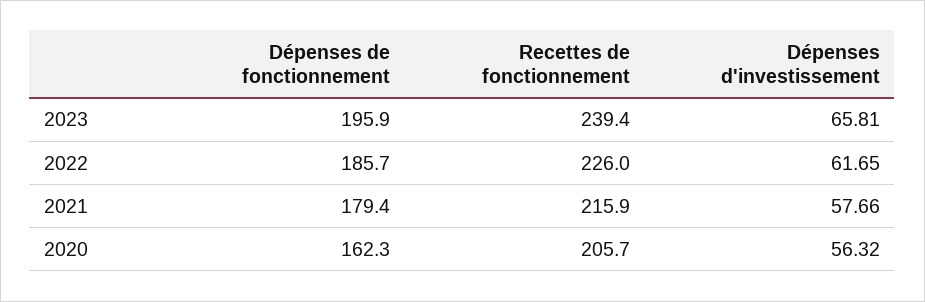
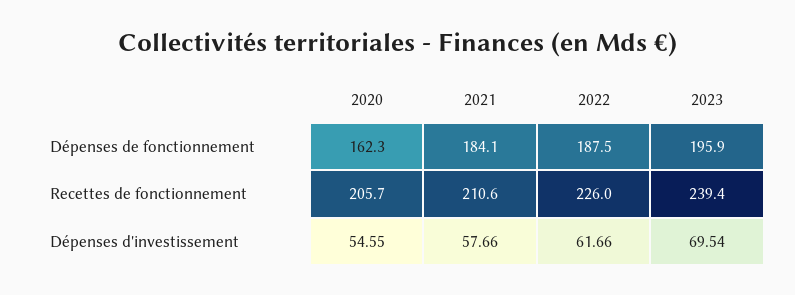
  {
    "Dépenses de fonctionnement": {
      "2023": 195.9,
-     "2022": 185.7,
+     "2022": 187.5,
-     "2021": 179.4,
+     "2021": 184.1,
      "2020": 162.3
    },
    "Recettes de fonctionnement": {
      "2023": 239.4,
      "2022": 226,
-     "2021": 215.9,
+     "2021": 210.6,
      "2020": 205.7
    },
    "Dépenses d'investissement": {
-     "2023": 65.81,
+     "2023": 69.54,
-     "2022": 61.65,
+     "2022": 61.66,
      "2021": 57.66,
-     "2020": 56.32
+     "2020": 54.55
    }
  }

